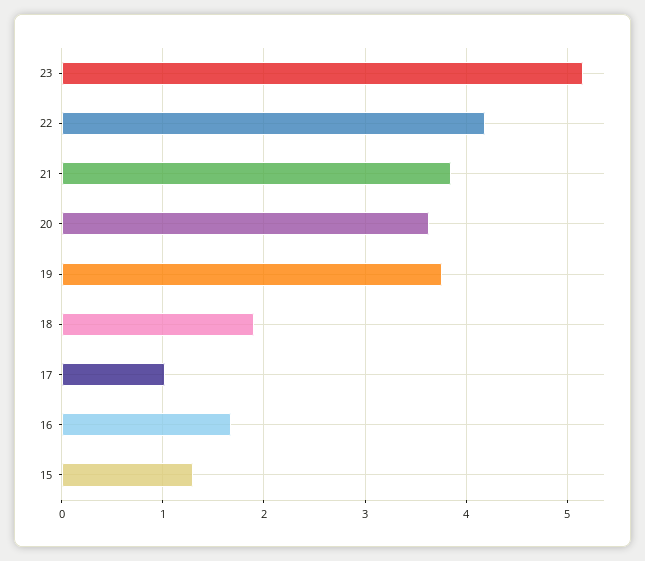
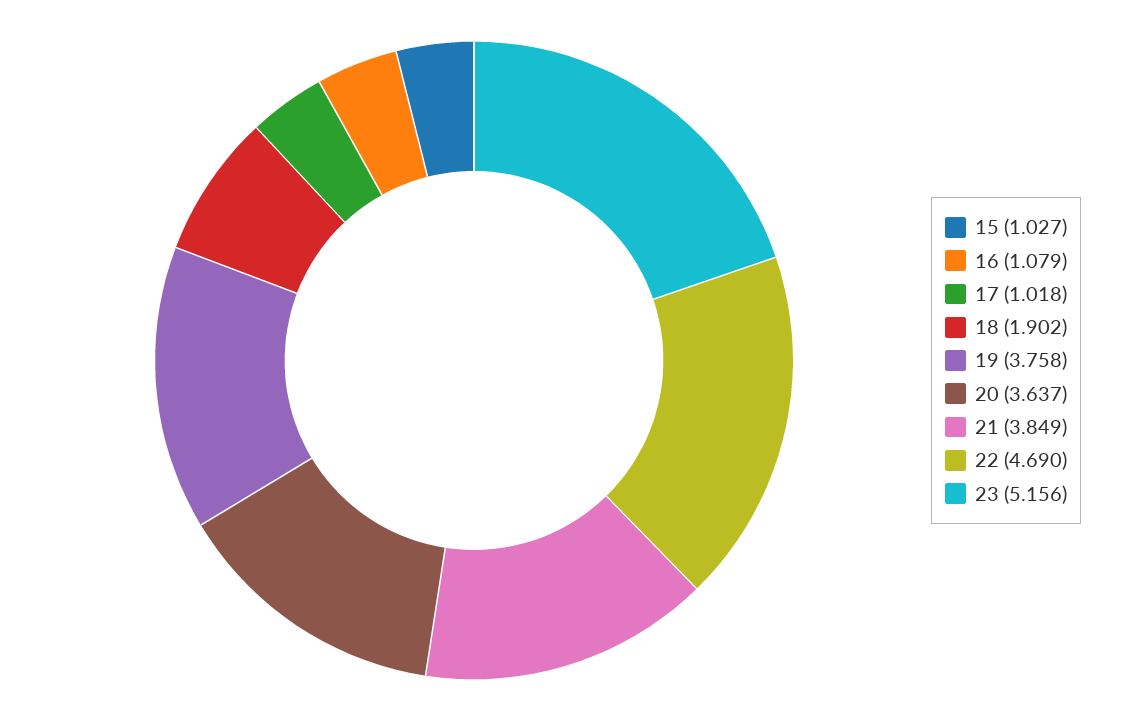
  {
    "23": 5.156,
-   "22": 4.2,
+   "22": 4.69,
    "21": 3.849,
    "20": 3.637,
    "19": 3.758,
    "18": 1.902,
    "17": 1.018,
-   "16": 1.7,
+   "16": 1.079,
-   "15": 1.3
+   "15": 1.027
  }

